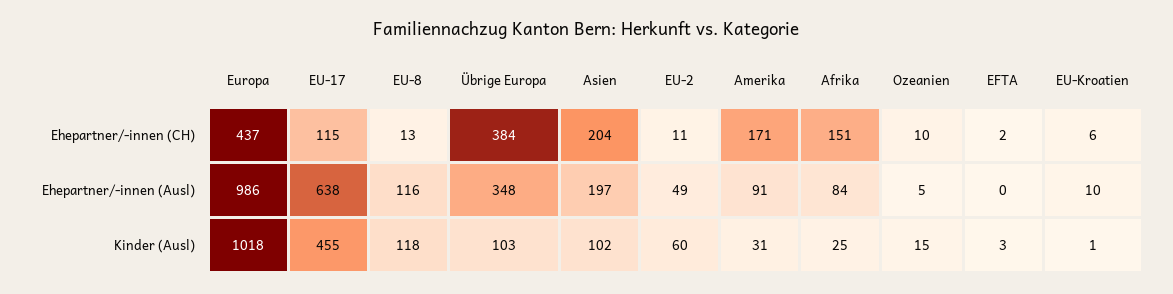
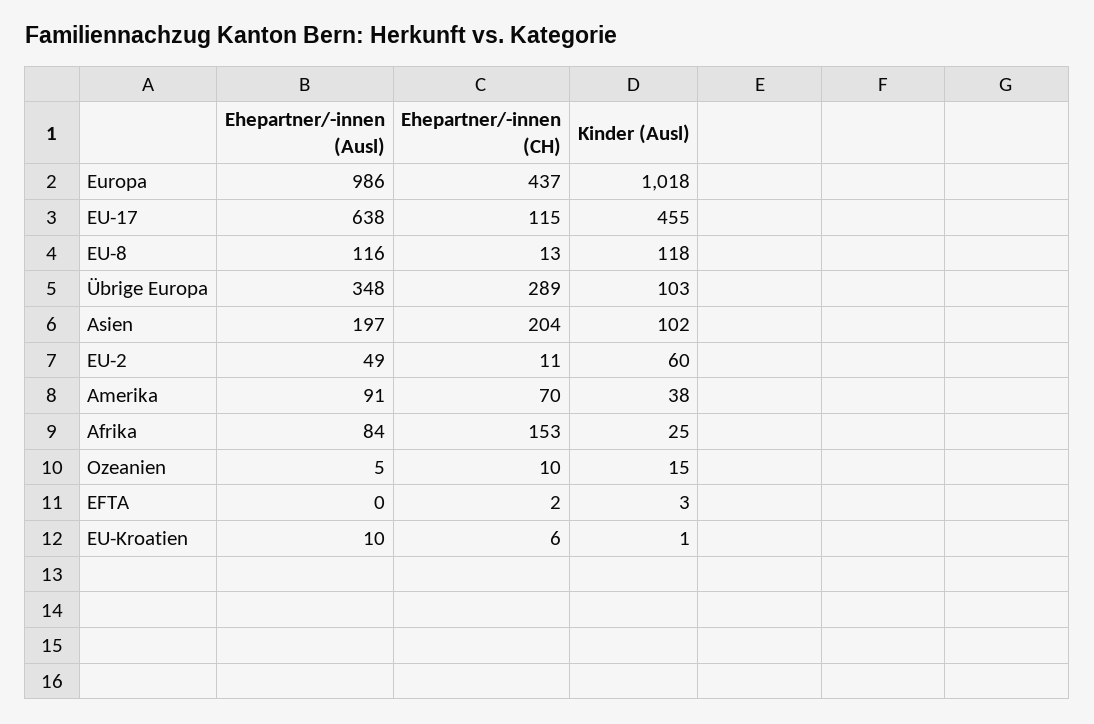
  {
    "Europa": {
      "Ehepartner/-innen (CH)": 437,
      "Ehepartner/-innen (Ausl)": 986,
      "Kinder (Ausl)": 1018
    },
    "EU-17": {
      "Ehepartner/-innen (CH)": 115,
      "Ehepartner/-innen (Ausl)": 638,
      "Kinder (Ausl)": 455
    },
    "EU-8": {
      "Ehepartner/-innen (CH)": 13,
      "Ehepartner/-innen (Ausl)": 116,
      "Kinder (Ausl)": 118
    },
    "Übrige Europa": {
-     "Ehepartner/-innen (CH)": 384,
+     "Ehepartner/-innen (CH)": 289,
      "Ehepartner/-innen (Ausl)": 348,
      "Kinder (Ausl)": 103
    },
    "Asien": {
      "Ehepartner/-innen (CH)": 204,
      "Ehepartner/-innen (Ausl)": 197,
      "Kinder (Ausl)": 102
    },
    "EU-2": {
      "Ehepartner/-innen (CH)": 11,
      "Ehepartner/-innen (Ausl)": 49,
      "Kinder (Ausl)": 60
    },
    "Amerika": {
-     "Ehepartner/-innen (CH)": 171,
+     "Ehepartner/-innen (CH)": 70,
      "Ehepartner/-innen (Ausl)": 91,
-     "Kinder (Ausl)": 31
+     "Kinder (Ausl)": 38
    },
    "Afrika": {
-     "Ehepartner/-innen (CH)": 151,
+     "Ehepartner/-innen (CH)": 153,
      "Ehepartner/-innen (Ausl)": 84,
      "Kinder (Ausl)": 25
    },
    "Ozeanien": {
      "Ehepartner/-innen (CH)": 10,
      "Ehepartner/-innen (Ausl)": 5,
      "Kinder (Ausl)": 15
    },
    "EFTA": {
      "Ehepartner/-innen (CH)": 2,
      "Ehepartner/-innen (Ausl)": 0,
      "Kinder (Ausl)": 3
    },
    "EU-Kroatien": {
      "Ehepartner/-innen (CH)": 6,
      "Ehepartner/-innen (Ausl)": 10,
      "Kinder (Ausl)": 1
    }
  }

